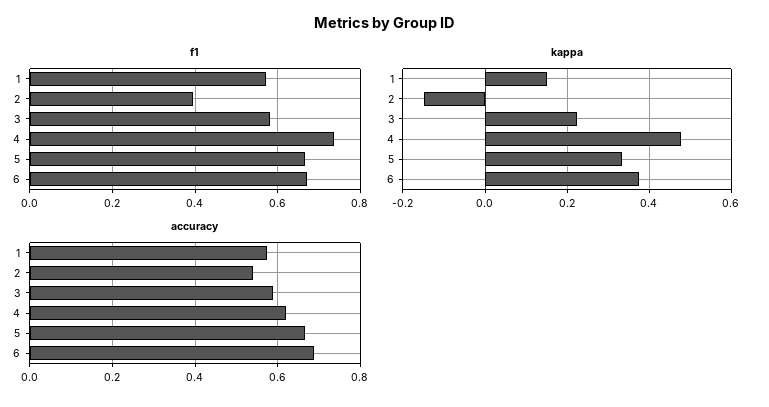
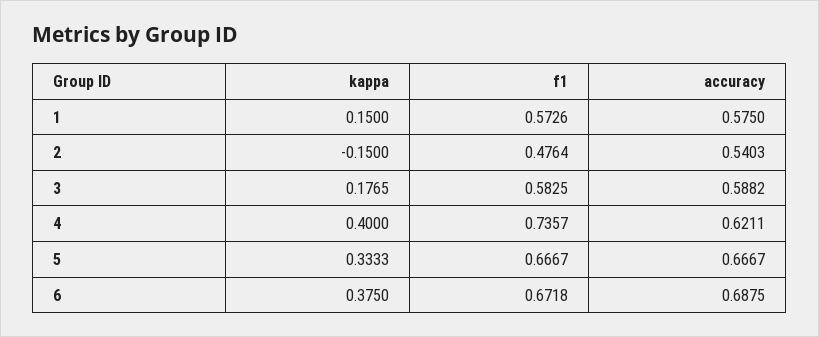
  {
    "f1": {
      "1": 0.5726,
-     "2": 0.4,
+     "2": 0.4764,
      "3": 0.5825,
      "4": 0.7357,
      "5": 0.6667,
      "6": 0.6718
    },
    "kappa": {
      "1": 0.15,
      "2": -0.15,
-     "3": 0.22,
+     "3": 0.1765,
-     "4": 0.48,
+     "4": 0.4,
      "5": 0.3333,
      "6": 0.375
    },
    "accuracy": {
      "1": 0.575,
      "2": 0.5403,
      "3": 0.5882,
      "4": 0.6211,
      "5": 0.6667,
      "6": 0.6875
    }
  }

